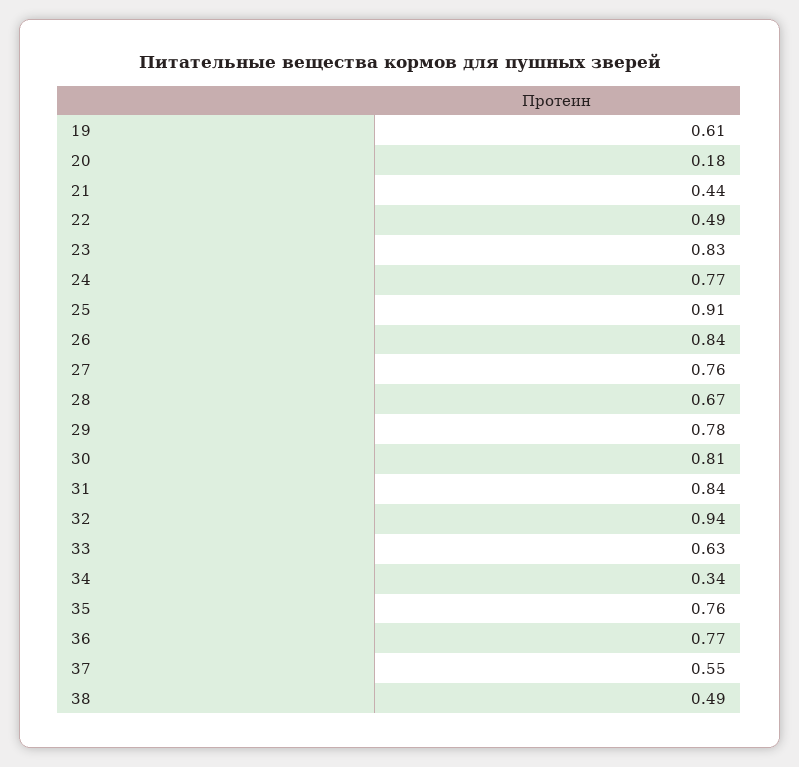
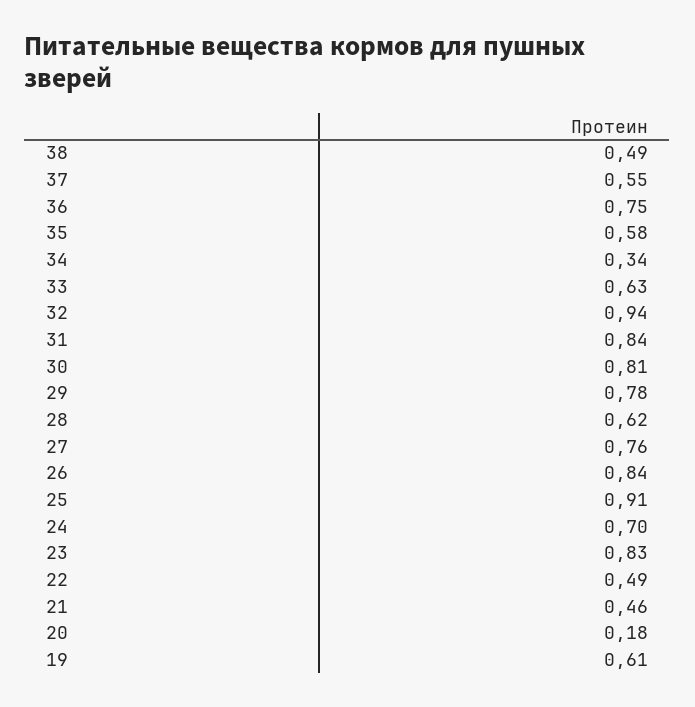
  {
    "19": 0.61,
    "20": 0.18,
-   "21": 0.44,
+   "21": 0.46,
    "22": 0.49,
    "23": 0.83,
-   "24": 0.77,
+   "24": 0.7,
    "25": 0.91,
    "26": 0.84,
    "27": 0.76,
-   "28": 0.67,
+   "28": 0.62,
    "29": 0.78,
    "30": 0.81,
    "31": 0.84,
    "32": 0.94,
    "33": 0.63,
    "34": 0.34,
-   "35": 0.76,
+   "35": 0.58,
-   "36": 0.77,
+   "36": 0.75,
    "37": 0.55,
    "38": 0.49
  }

